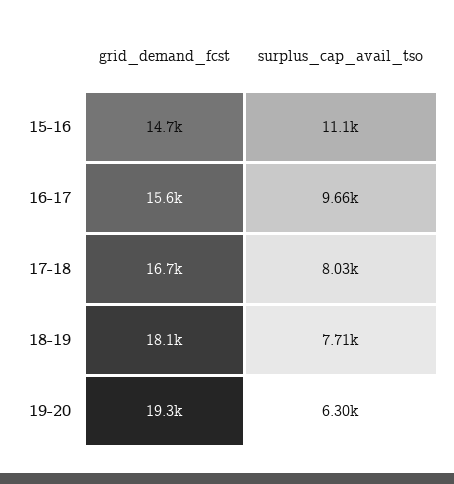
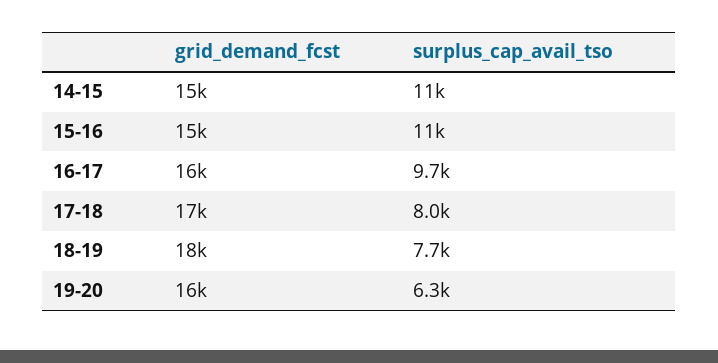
  {
    "grid_demand_fcst": {
      "15-16": 14700,
      "16-17": 15600,
      "17-18": 16700,
      "18-19": 18100,
-     "19-20": 19300
+     "19-20": 16000,
+     "14-15": 15000
    },
    "surplus_cap_avail_tso": {
      "15-16": 11100,
      "16-17": 9660,
      "17-18": 8030,
      "18-19": 7710,
-     "19-20": 6300
+     "19-20": 6300,
+     "14-15": 11000
    }
  }

